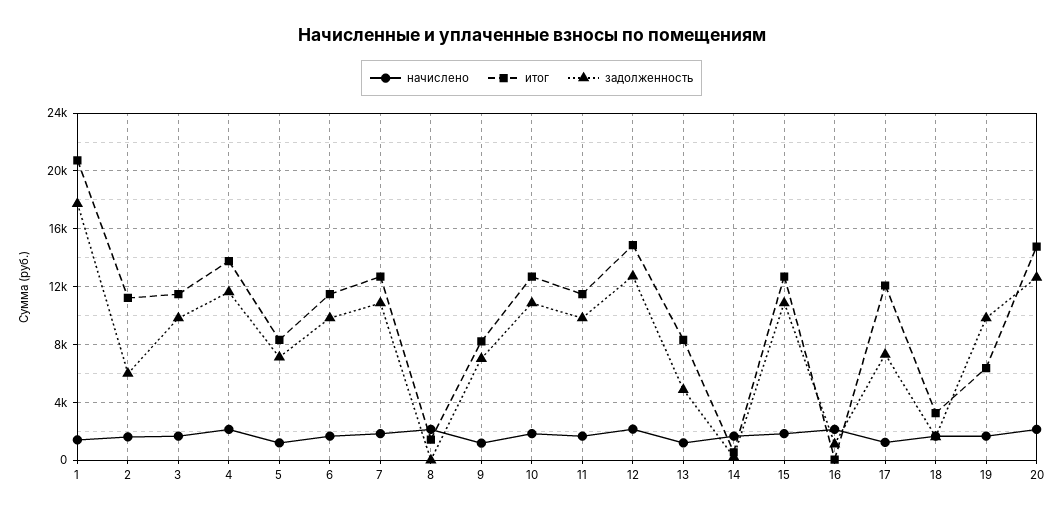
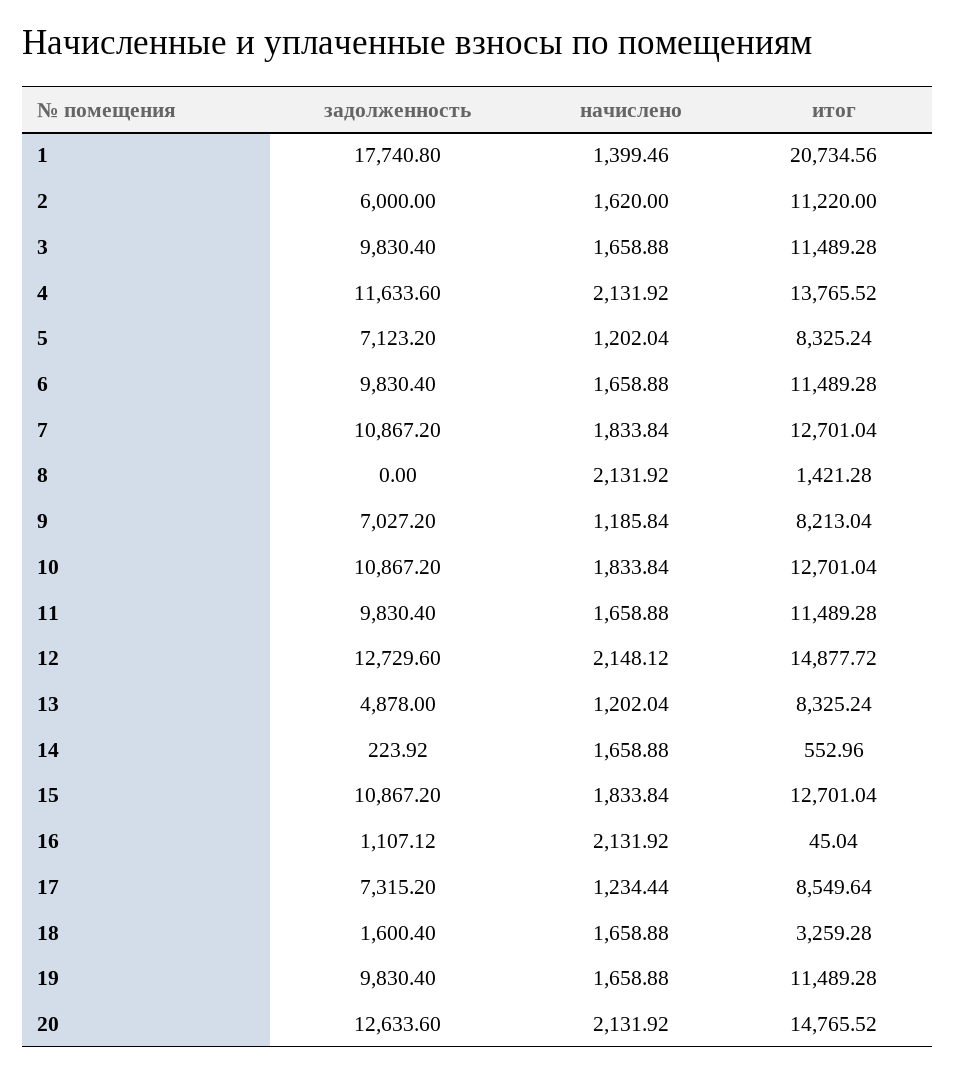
  {
    "начислено": {
      "1": 1399.46,
      "2": 1620,
      "3": 1658.88,
      "4": 2131.92,
      "5": 1202.04,
      "6": 1658.88,
      "7": 1833.84,
      "8": 2131.92,
      "9": 1185.84,
      "10": 1833.84,
      "11": 1658.88,
      "12": 2148.12,
      "13": 1202.04,
      "14": 1658.88,
      "15": 1833.84,
      "16": 2131.92,
      "17": 1234.44,
      "18": 1658.88,
      "19": 1658.88,
      "20": 2131.92
    },
    "итог": {
      "1": 20734.56,
      "2": 11220,
      "3": 11489.28,
      "4": 13765.52,
      "5": 8325.24,
      "6": 11489.28,
      "7": 12701.04,
      "8": 1421.28,
      "9": 8213.04,
      "10": 12701.04,
      "11": 11489.28,
      "12": 14877.72,
      "13": 8325.24,
      "14": 552.96,
      "15": 12701.04,
      "16": 45.04,
-     "17": 12000,
+     "17": 8549.64,
      "18": 3259.28,
-     "19": 6500,
+     "19": 11489.28,
      "20": 14765.52
    },
    "задолженность": {
      "1": 17740.8,
      "2": 6000,
      "3": 9830.4,
      "4": 11633.6,
      "5": 7123.2,
      "6": 9830.4,
      "7": 10867.2,
      "8": 0,
      "9": 7027.2,
      "10": 10867.2,
      "11": 9830.4,
      "12": 12729.6,
      "13": 4878,
      "14": 223.92,
      "15": 10867.2,
      "16": 1107.12,
      "17": 7315.2,
      "18": 1600.4,
      "19": 9830.4,
      "20": 12633.6
    }
  }

